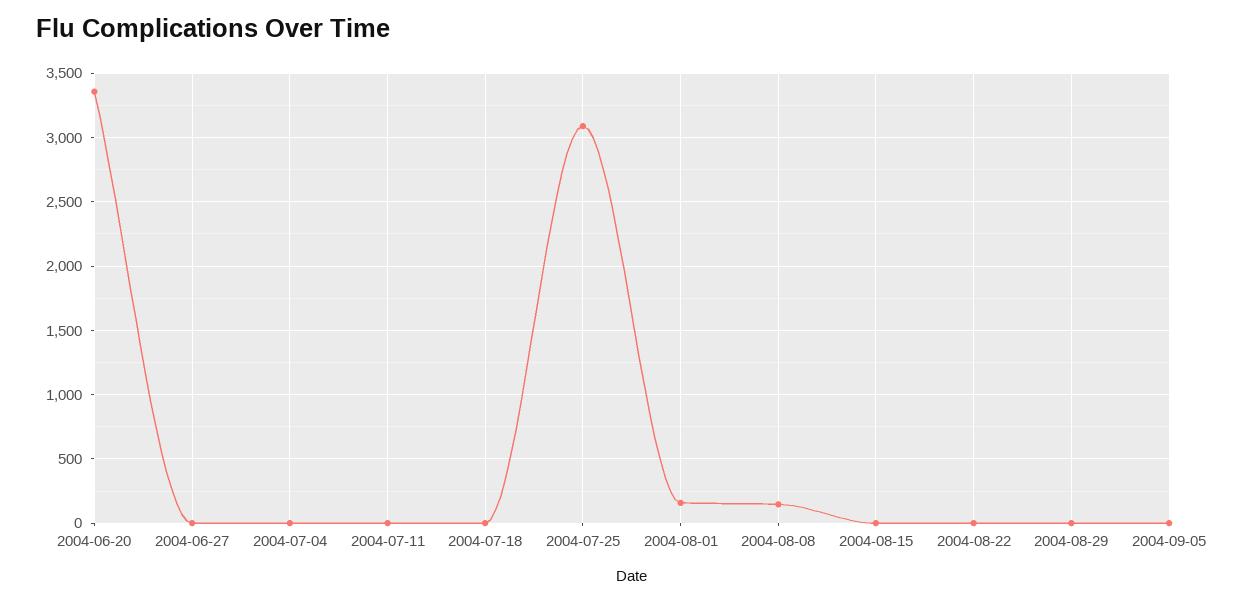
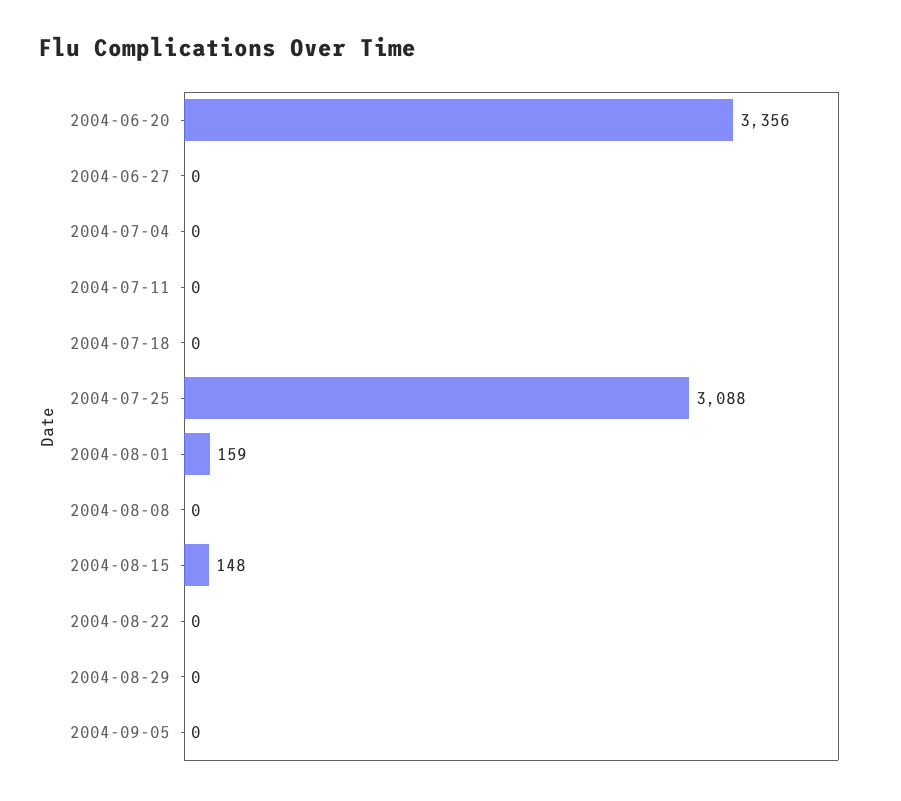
  {
    "2004-06-20": 3356,
    "2004-06-27": 0,
    "2004-07-04": 0,
    "2004-07-11": 0,
    "2004-07-18": 0,
    "2004-07-25": 3088,
    "2004-08-01": 159,
-   "2004-08-08": 150,
+   "2004-08-08": 0,
-   "2004-08-15": 0,
+   "2004-08-15": 148,
    "2004-08-22": 0,
    "2004-08-29": 0,
    "2004-09-05": 0
  }

